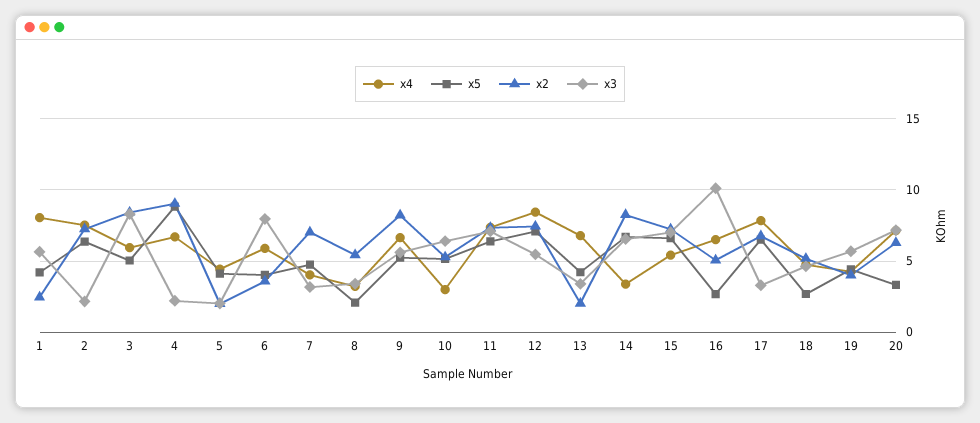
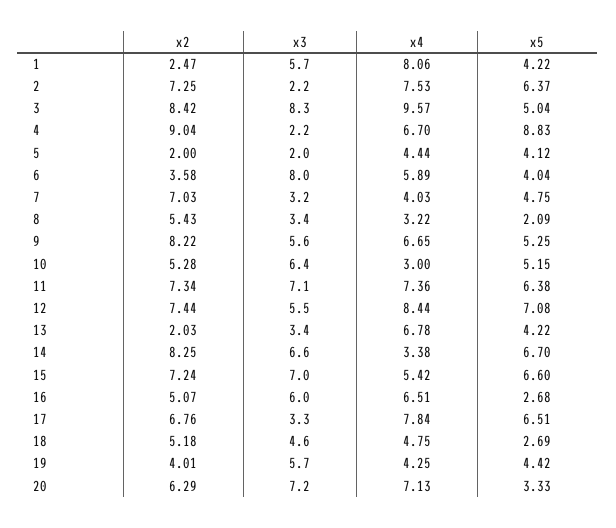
  {
    "x4": {
      "1": 8.06,
      "2": 7.53,
-     "3": 6,
+     "3": 9.57,
      "4": 6.7,
      "5": 4.44,
      "6": 5.89,
      "7": 4.03,
      "8": 3.22,
      "9": 6.65,
      "10": 3,
      "11": 7.36,
      "12": 8.44,
      "13": 6.78,
      "14": 3.38,
      "15": 5.42,
      "16": 6.51,
      "17": 7.84,
      "18": 4.75,
      "19": 4.25,
      "20": 7.13
    },
    "x5": {
      "1": 4.22,
      "2": 6.37,
      "3": 5.04,
      "4": 8.83,
      "5": 4.12,
      "6": 4.04,
      "7": 4.75,
      "8": 2.09,
      "9": 5.25,
      "10": 5.15,
      "11": 6.38,
      "12": 7.08,
      "13": 4.22,
      "14": 6.7,
      "15": 6.6,
      "16": 2.68,
      "17": 6.51,
      "18": 2.69,
      "19": 4.42,
      "20": 3.33
    },
    "x2": {
      "1": 2.47,
      "2": 7.25,
      "3": 8.42,
      "4": 9.04,
      "5": 2,
      "6": 3.58,
      "7": 7.03,
      "8": 5.43,
      "9": 8.22,
      "10": 5.28,
      "11": 7.34,
      "12": 7.44,
      "13": 2.03,
      "14": 8.25,
      "15": 7.24,
      "16": 5.07,
      "17": 6.76,
      "18": 5.18,
      "19": 4.01,
      "20": 6.29
    },
    "x3": {
      "1": 5.7,
      "2": 2.2,
      "3": 8.3,
      "4": 2.2,
      "5": 2,
      "6": 8,
      "7": 3.2,
      "8": 3.4,
      "9": 5.6,
      "10": 6.4,
      "11": 7.1,
      "12": 5.5,
      "13": 3.4,
      "14": 6.6,
      "15": 7,
-     "16": 10,
+     "16": 6,
      "17": 3.3,
      "18": 4.6,
      "19": 5.7,
      "20": 7.2
    }
  }

